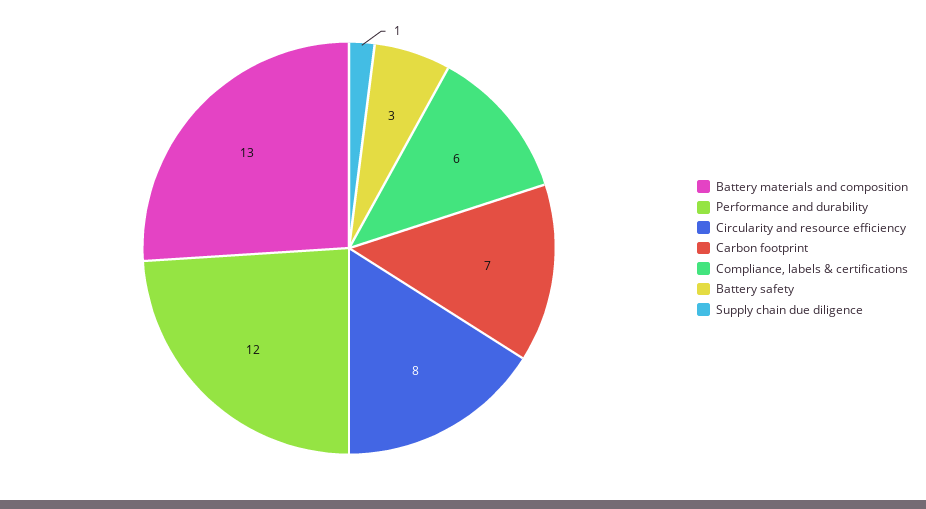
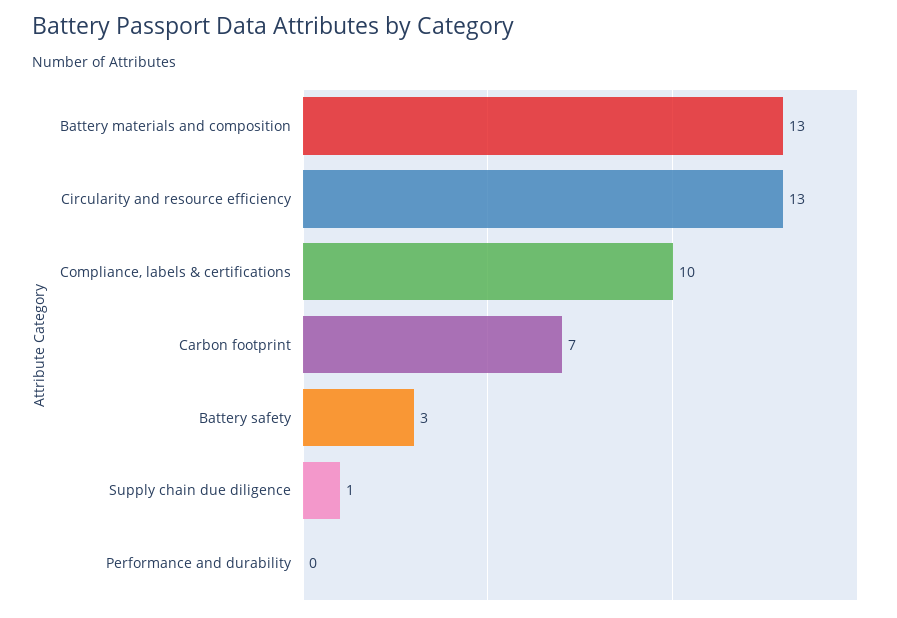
  {
    "Battery materials and composition": 13,
-   "Performance and durability": 12,
+   "Performance and durability": 0,
-   "Circularity and resource efficiency": 8,
+   "Circularity and resource efficiency": 13,
    "Carbon footprint": 7,
-   "Compliance, labels & certifications": 6,
+   "Compliance, labels & certifications": 10,
    "Battery safety": 3,
    "Supply chain due diligence": 1
  }

